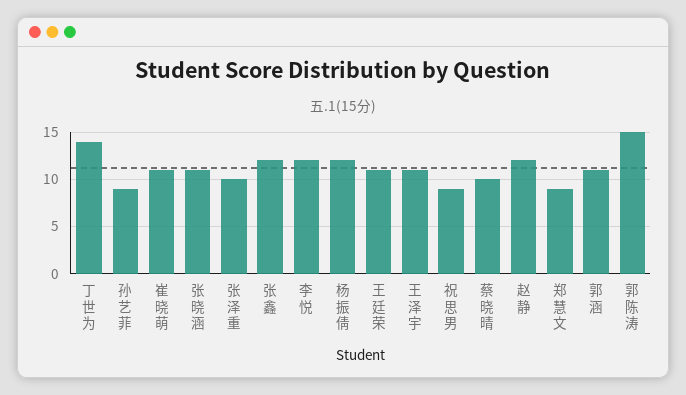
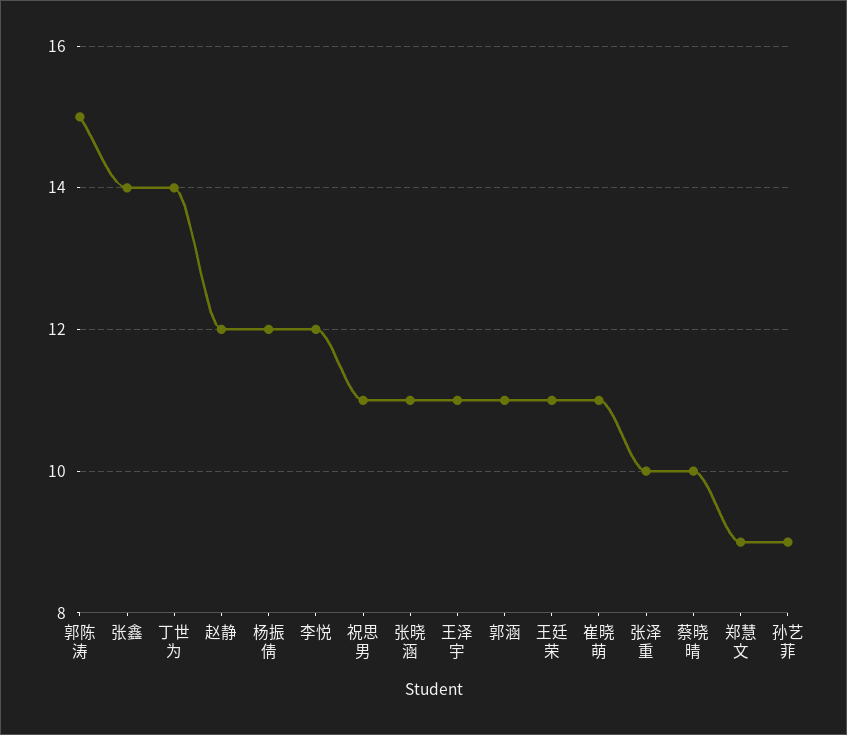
  {
    "丁世为": 14,
    "孙艺菲": 9,
    "崔晓萌": 11,
    "张晓涵": 11,
    "张泽重": 10,
-   "张鑫": 12,
+   "张鑫": 14,
    "李悦": 12,
    "杨振倩": 12,
    "王廷荣": 11,
    "王泽宇": 11,
-   "祝思男": 9,
+   "祝思男": 11,
    "蔡晓晴": 10,
    "赵静": 12,
    "郑慧文": 9,
    "郭涵": 11,
    "郭陈涛": 15
  }

